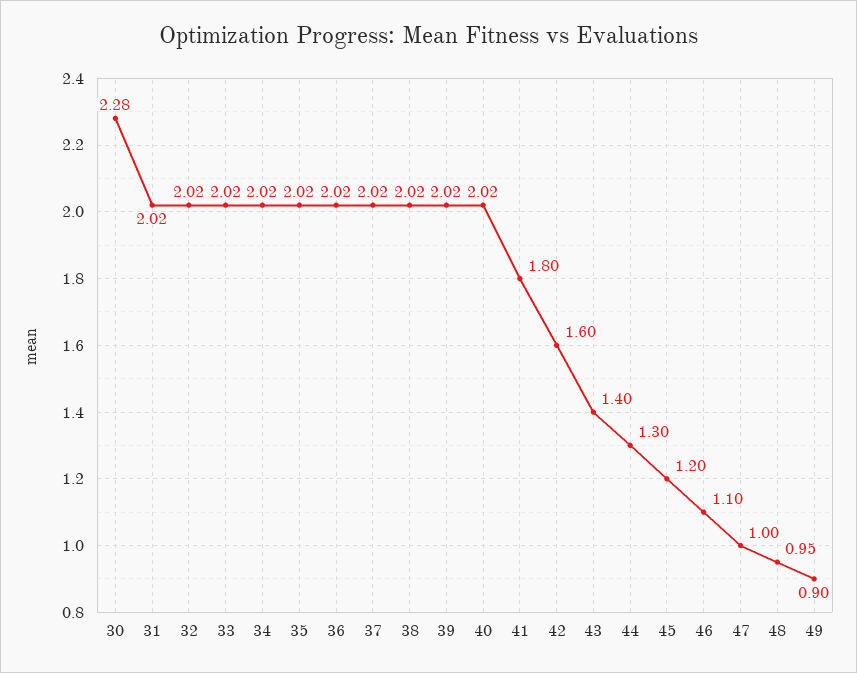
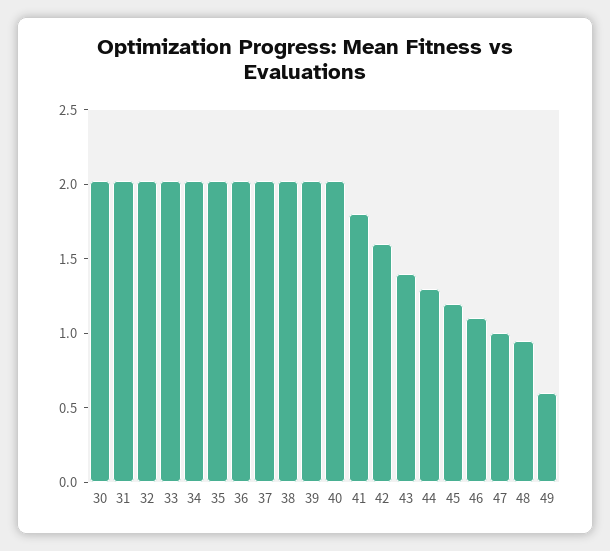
  {
-   "30": 2.28,
+   "30": 2,
    "31": 2.02,
    "32": 2.02,
    "33": 2.02,
    "34": 2.02,
    "35": 2.02,
    "36": 2.02,
    "37": 2.02,
    "38": 2.02,
    "39": 2.02,
    "40": 2.02,
    "41": 1.8,
    "42": 1.6,
    "43": 1.4,
    "44": 1.3,
    "45": 1.2,
    "46": 1.1,
    "47": 1,
    "48": 0.95,
-   "49": 0.9
+   "49": 0.6
  }

